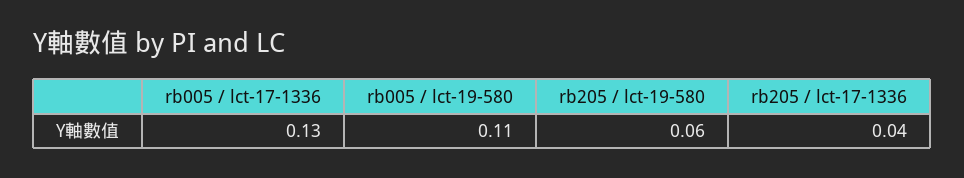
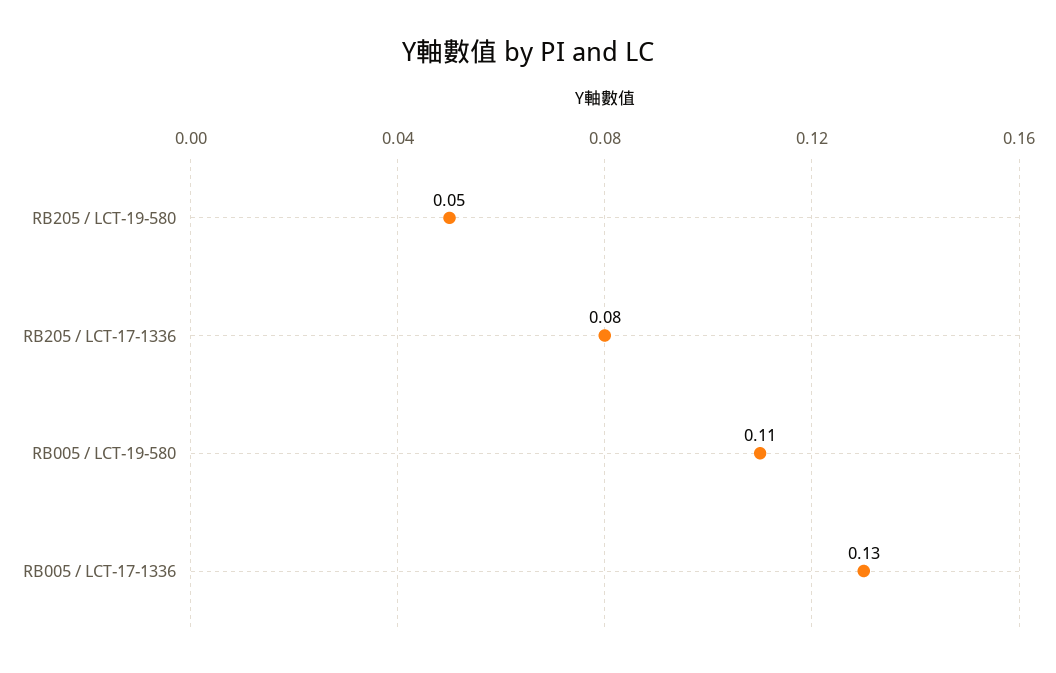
  {
    "rb005 / lct-17-1336": 0.13,
    "rb005 / lct-19-580": 0.11,
-   "rb205 / lct-19-580": 0.06,
+   "rb205 / lct-19-580": 0.05,
-   "rb205 / lct-17-1336": 0.04
+   "rb205 / lct-17-1336": 0.08
  }

